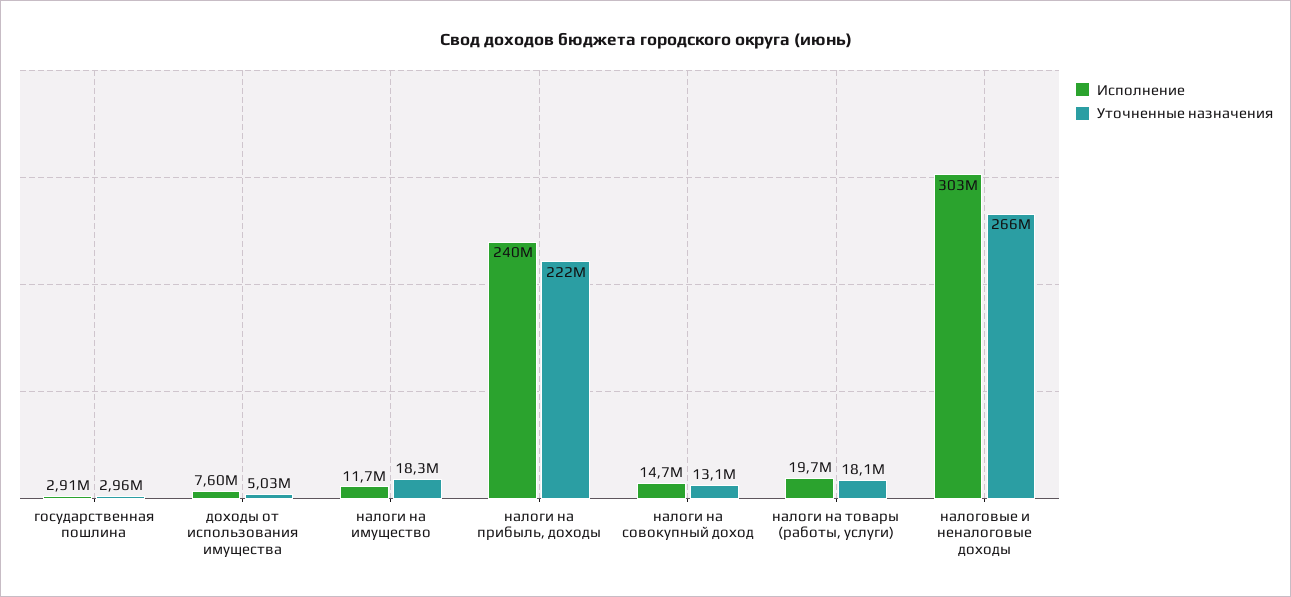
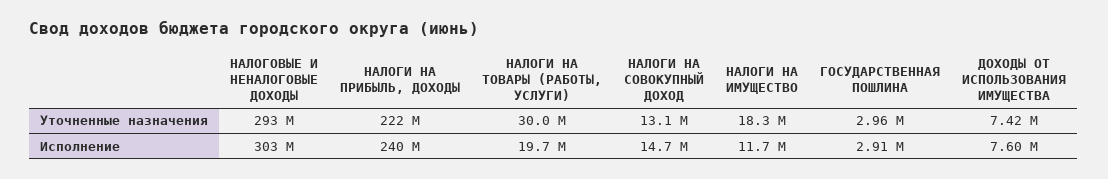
  {
    "Исполнение": {
      "государственная пошлина": 2910000,
      "доходы от использования имущества": 7600000,
      "налоги на имущество": 11700000,
      "налоги на прибыль, доходы": 240000000,
      "налоги на совокупный доход": 14700000,
      "налоги на товары (работы, услуги)": 19700000,
      "налоговые и неналоговые доходы": 303000000
    },
    "Уточненные назначения": {
      "государственная пошлина": 2960000,
-     "доходы от использования имущества": 5030000,
+     "доходы от использования имущества": 7420000,
      "налоги на имущество": 18300000,
      "налоги на прибыль, доходы": 222000000,
      "налоги на совокупный доход": 13100000,
-     "налоги на товары (работы, услуги)": 18100000,
+     "налоги на товары (работы, услуги)": 30000000,
-     "налоговые и неналоговые доходы": 266000000
+     "налоговые и неналоговые доходы": 293000000
    }
  }

